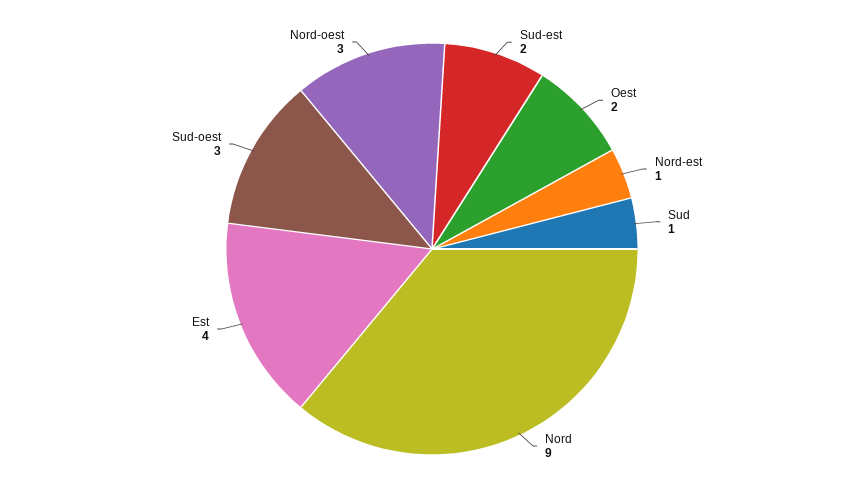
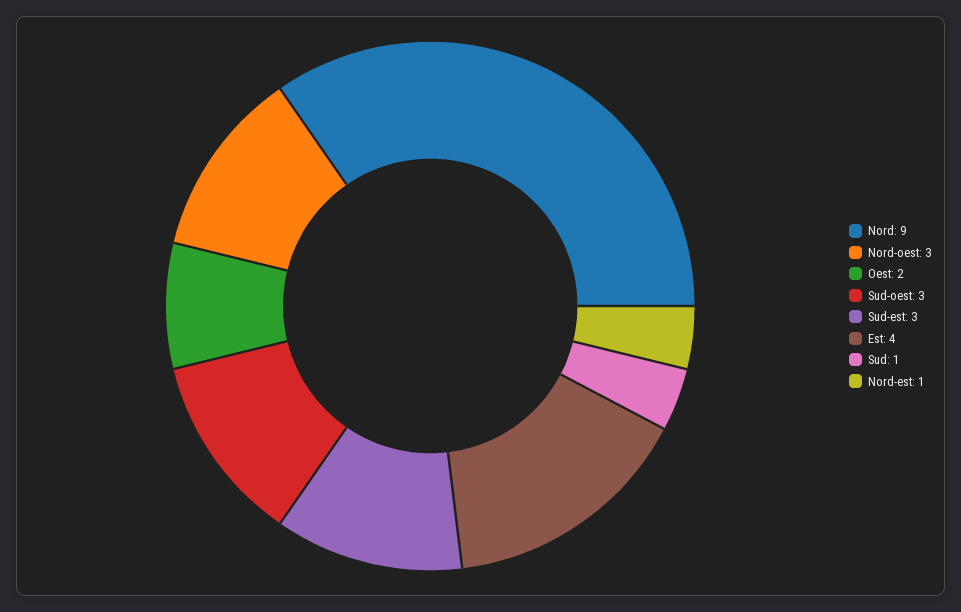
  {
-   "Sud-est": 2,
+   "Sud-est": 3,
    "Oest": 2,
    "Nord-est": 1,
    "Sud": 1,
    "Nord": 9,
    "Est": 4,
    "Sud-oest": 3,
    "Nord-oest": 3
  }

